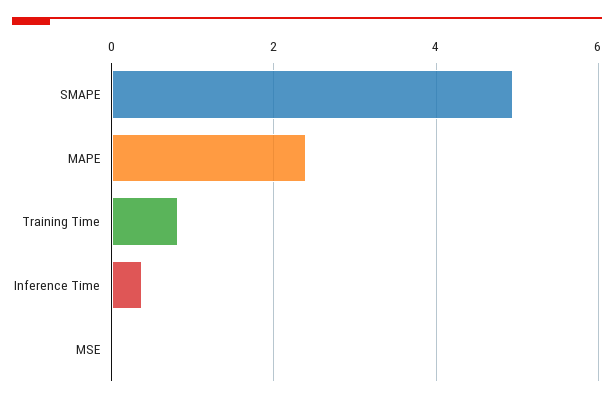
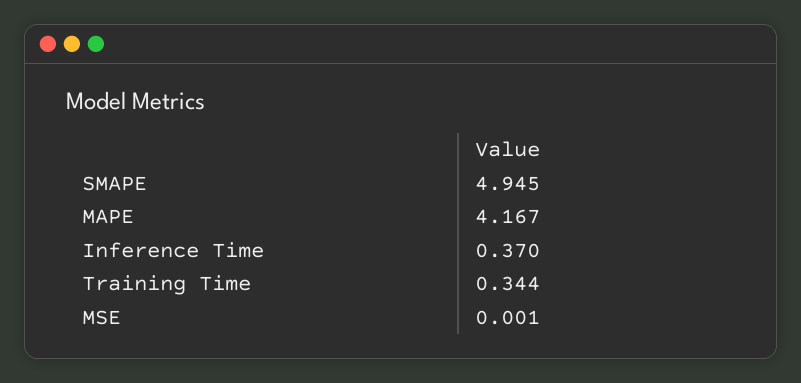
  {
    "SMAPE": 4.945,
-   "MAPE": 2.4,
+   "MAPE": 4.167,
-   "Training Time": 0.8,
+   "Training Time": 0.344,
    "Inference Time": 0.37,
    "MSE": 0.001
  }

